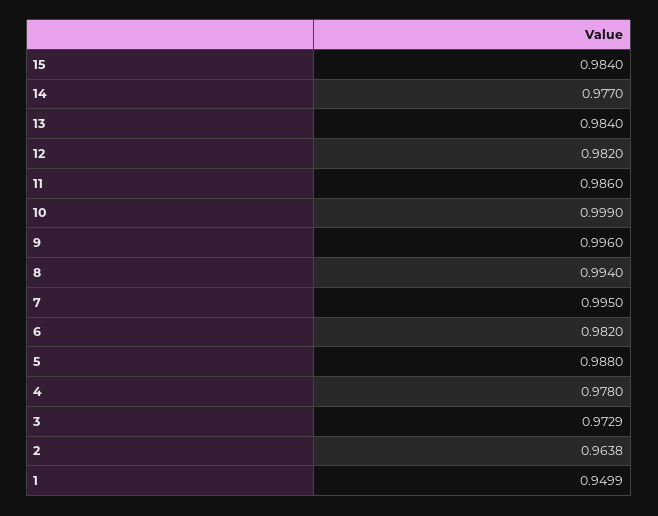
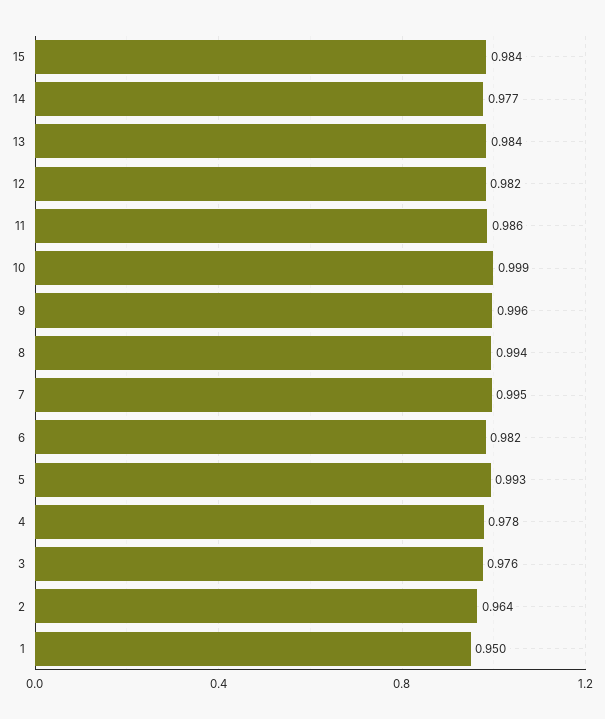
  {
    "15": 0.984,
    "14": 0.977,
    "13": 0.984,
    "12": 0.982,
    "11": 0.986,
    "10": 0.999,
    "9": 0.996,
    "8": 0.994,
    "7": 0.995,
    "6": 0.982,
-   "5": 0.988,
+   "5": 0.993,
    "4": 0.978,
-   "3": 0.9729,
+   "3": 0.976,
    "2": 0.9638,
    "1": 0.9499
  }

